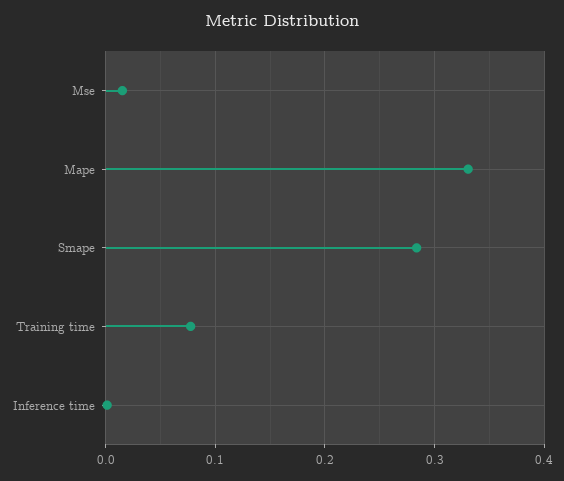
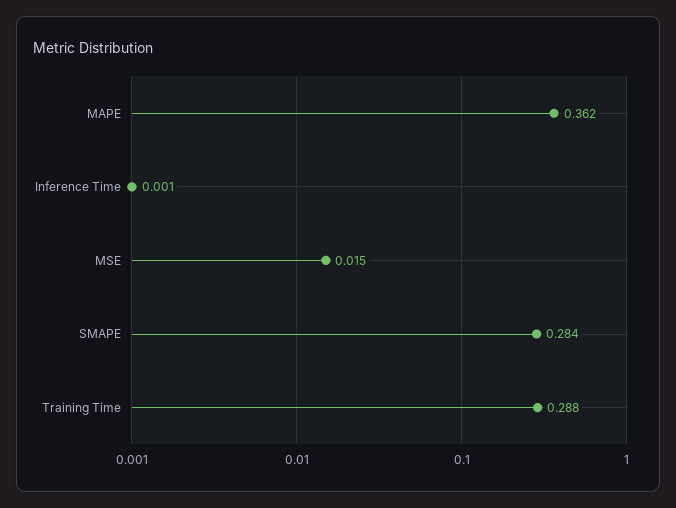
  {
    "Mse": 0.015,
-   "Mape": 0.33,
+   "Mape": 0.362,
    "Smape": 0.284,
-   "Training time": 0.08,
+   "Training time": 0.288,
    "Inference time": 0.001
  }

